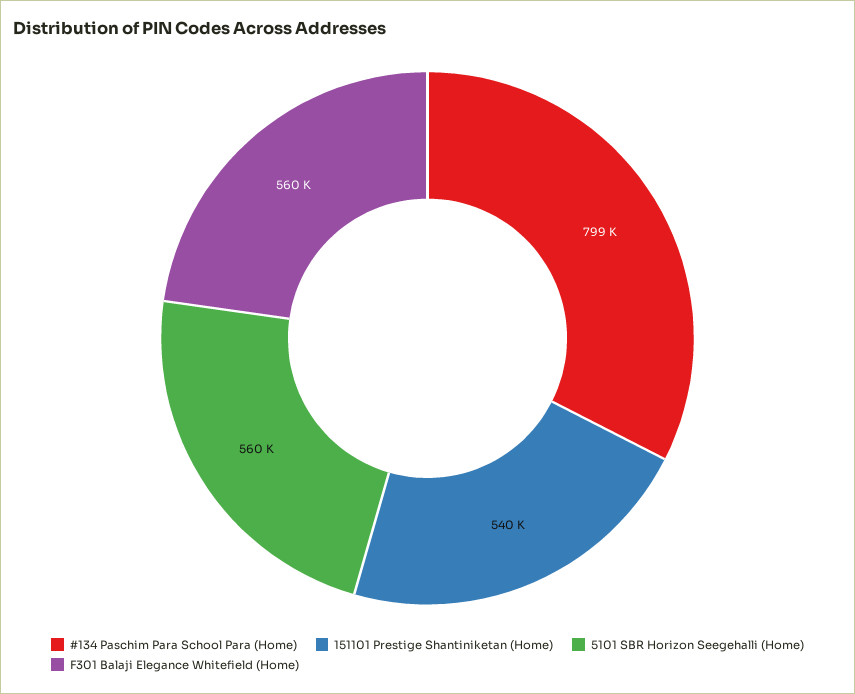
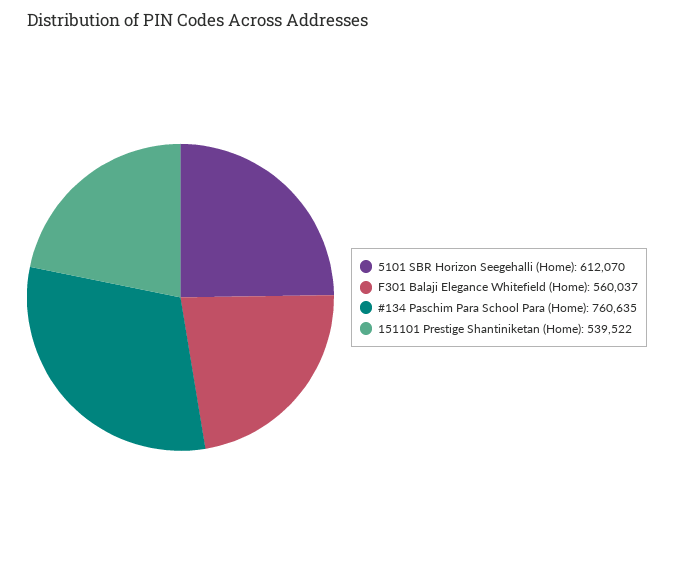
  {
-   "#134 Paschim Para School Para (Home)": 799000,
+   "#134 Paschim Para School Para (Home)": 760635,
    "151101 Prestige Shantiniketan (Home)": 539522,
-   "5101 SBR Horizon Seegehalli (Home)": 560000,
+   "5101 SBR Horizon Seegehalli (Home)": 612070,
    "F301 Balaji Elegance Whitefield (Home)": 560037
  }

